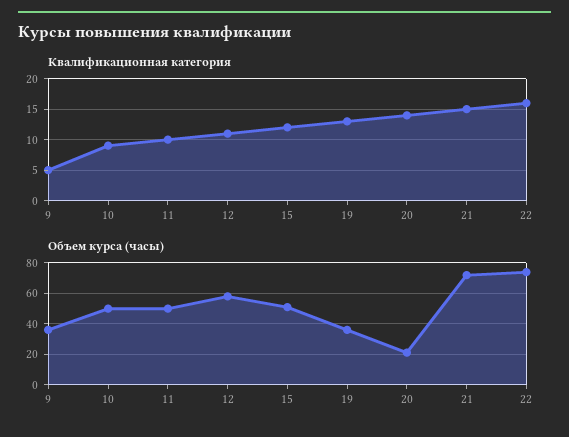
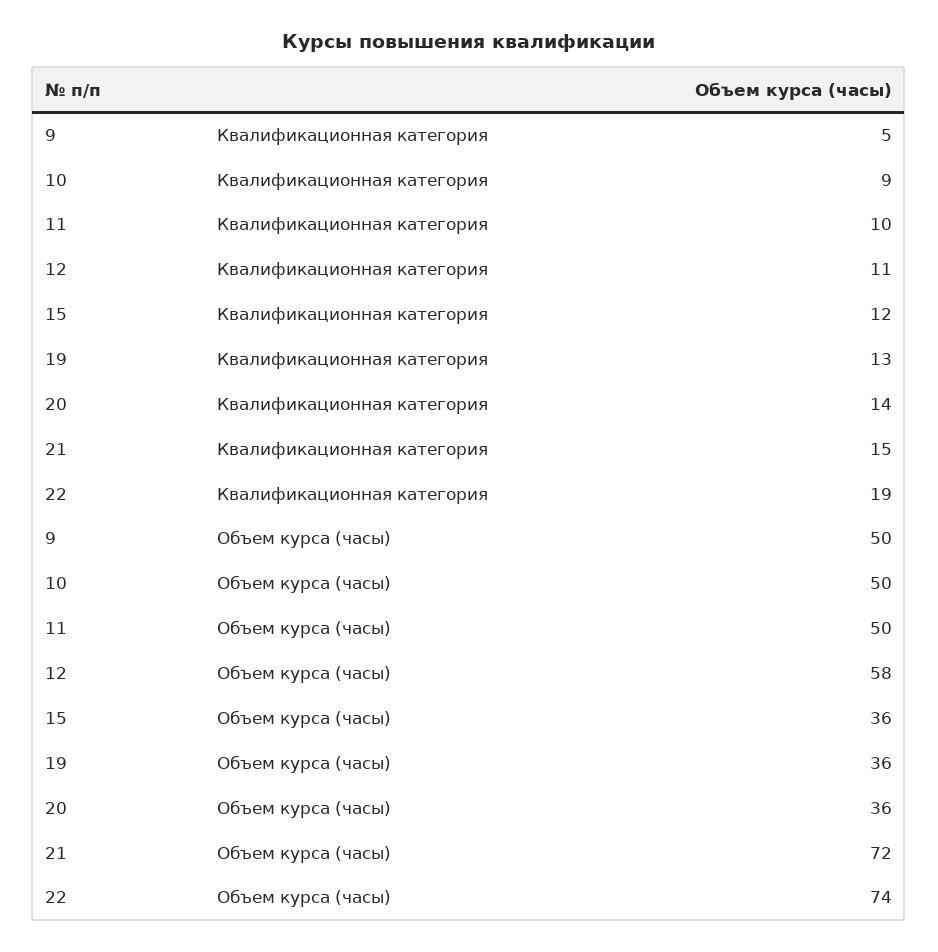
  {
    "Квалификационная категория": {
      "9": 5,
      "10": 9,
      "11": 10,
      "12": 11,
      "15": 12,
      "19": 13,
      "20": 14,
      "21": 15,
-     "22": 16
+     "22": 19
    },
    "Объем курса (часы)": {
-     "9": 35,
+     "9": 50,
      "10": 50,
      "11": 50,
      "12": 58,
-     "15": 50,
+     "15": 36,
      "19": 36,
-     "20": 20,
+     "20": 36,
      "21": 72,
      "22": 74
    }
  }

